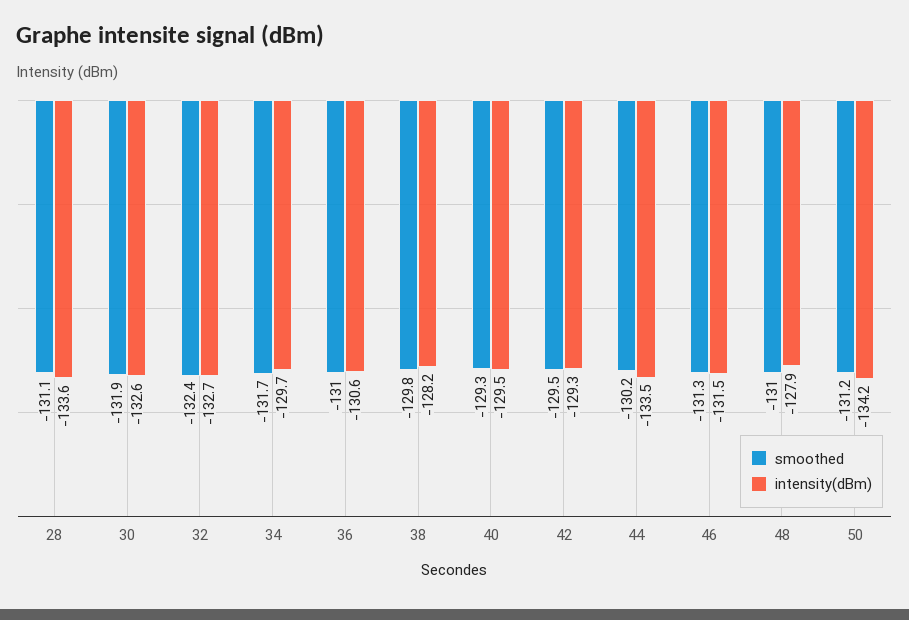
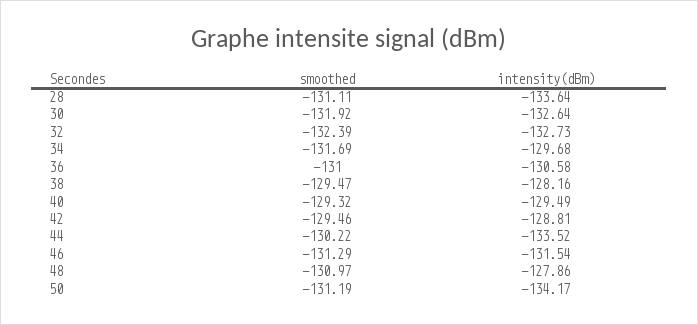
  {
    "smoothed": {
      "28": -131.11,
      "30": -131.92,
      "32": -132.39,
      "34": -131.69,
      "36": -131,
-     "38": -129.8,
+     "38": -129.47,
      "40": -129.32,
      "42": -129.46,
      "44": -130.22,
      "46": -131.29,
      "48": -130.97,
      "50": -131.19
    },
    "intensity(dBm)": {
      "28": -133.64,
      "30": -132.64,
      "32": -132.73,
      "34": -129.68,
      "36": -130.58,
      "38": -128.16,
      "40": -129.49,
-     "42": -129.3,
+     "42": -128.81,
      "44": -133.52,
      "46": -131.54,
      "48": -127.86,
      "50": -134.17
    }
  }

